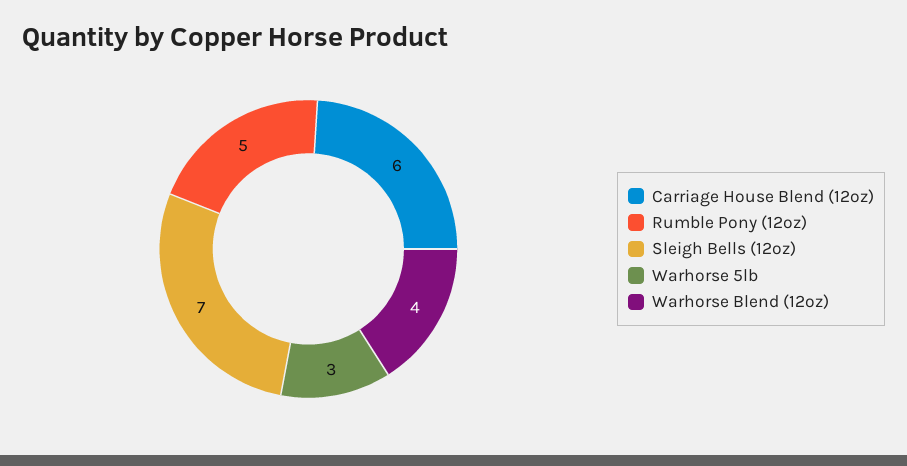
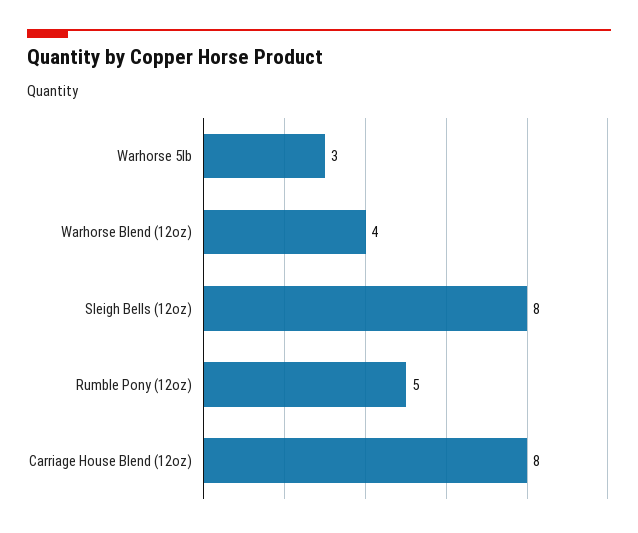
  {
-   "Carriage House Blend (12oz)": 6,
+   "Carriage House Blend (12oz)": 8,
    "Rumble Pony (12oz)": 5,
-   "Sleigh Bells (12oz)": 7,
+   "Sleigh Bells (12oz)": 8,
    "Warhorse 5lb": 3,
    "Warhorse Blend (12oz)": 4
  }

